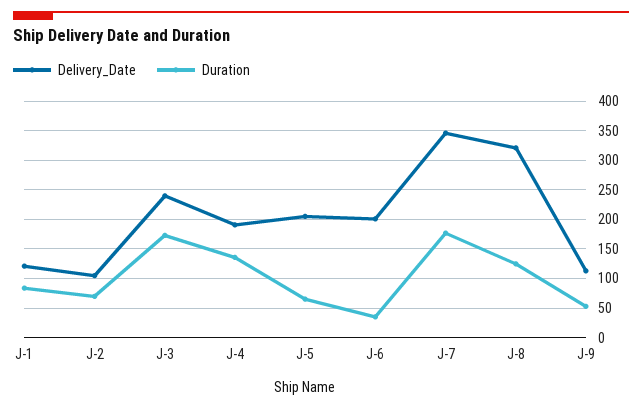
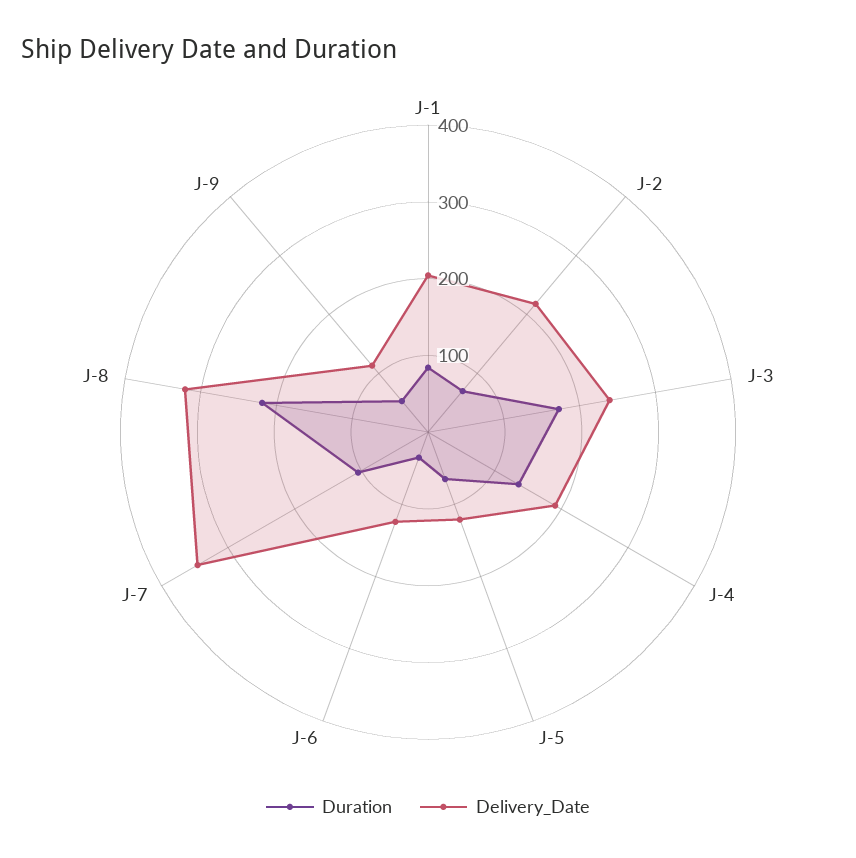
  {
    "Delivery_Date": {
-     "J-1": 125,
+     "J-1": 200,
-     "J-2": 100,
+     "J-2": 220,
      "J-3": 240,
      "J-4": 200,
-     "J-5": 200,
+     "J-5": 120,
-     "J-6": 200,
+     "J-6": 120,
      "J-7": 340,
      "J-8": 320,
      "J-9": 120
    },
    "Duration": {
      "J-1": 80,
      "J-2": 80,
      "J-3": 180,
      "J-4": 140,
      "J-5": 60,
      "J-6": 40,
-     "J-7": 175,
+     "J-7": 100,
-     "J-8": 125,
+     "J-8": 220,
      "J-9": 60
    }
  }

